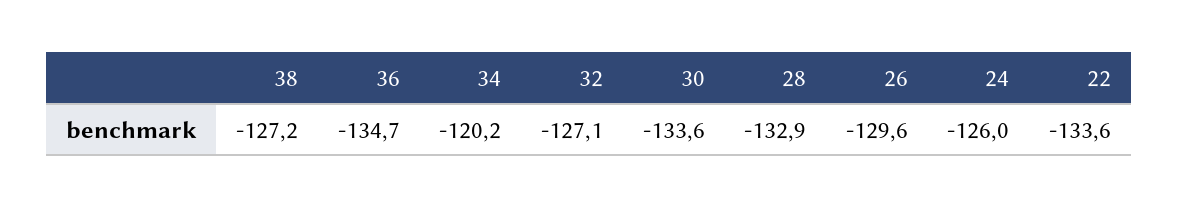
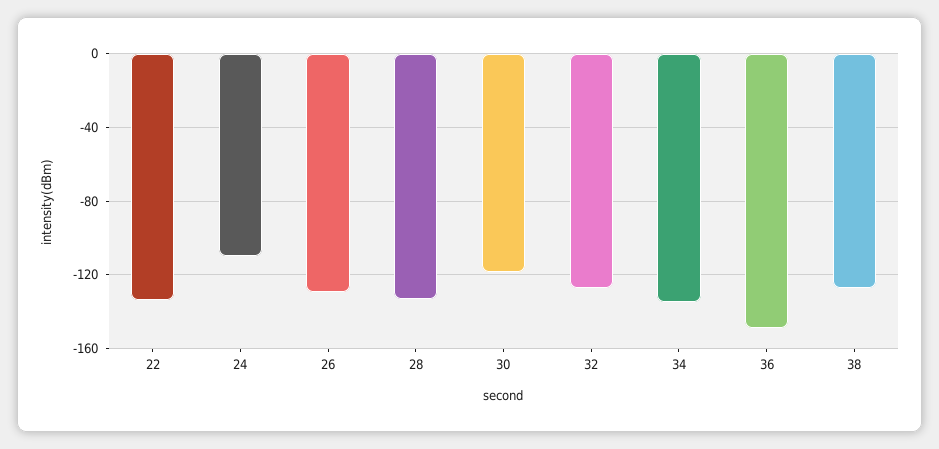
  {
    "38": -127.2,
-   "36": -134.7,
+   "36": -150,
-   "34": -120.2,
+   "34": -135,
    "32": -127.1,
-   "30": -133.6,
+   "30": -120,
    "28": -132.9,
    "26": -129.6,
-   "24": -126,
+   "24": -110,
    "22": -133.6
  }

